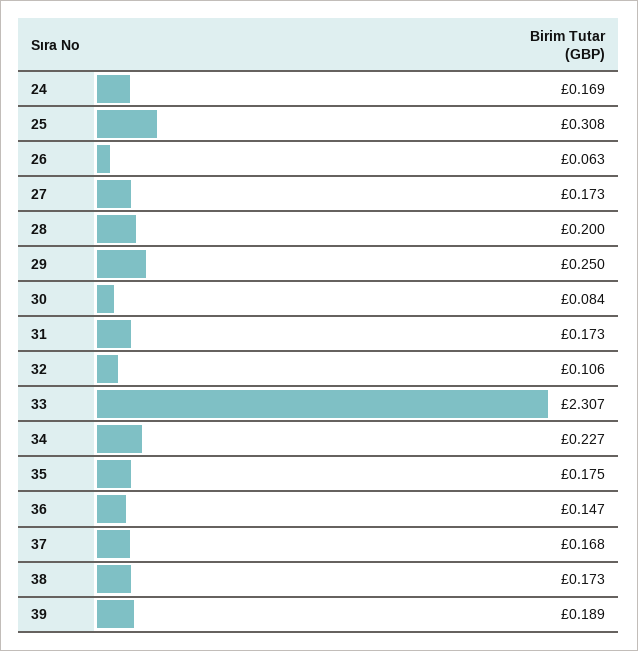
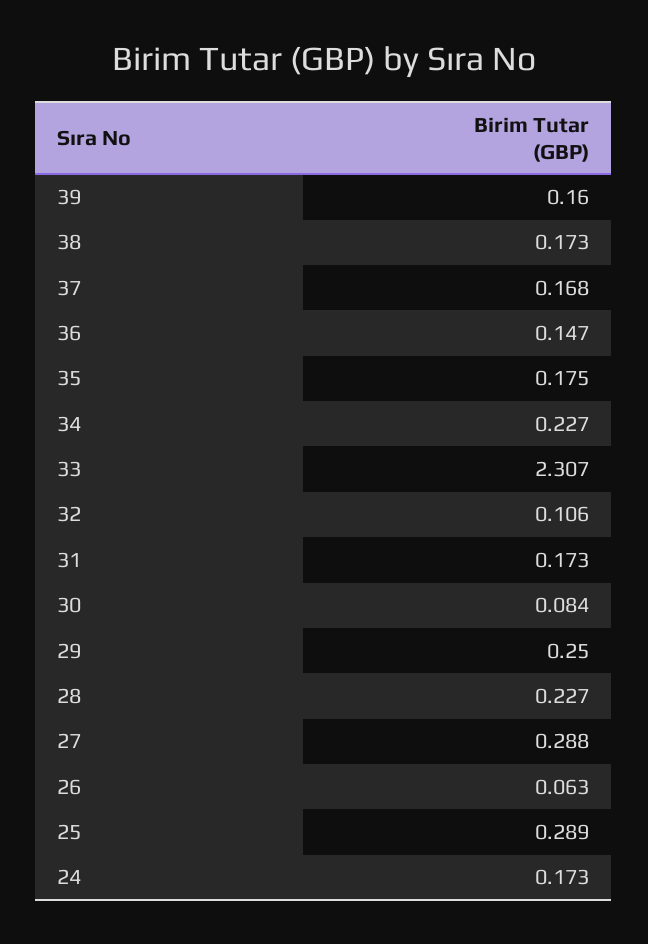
  {
-   "24": 0.169,
+   "24": 0.173,
-   "25": 0.308,
+   "25": 0.289,
    "26": 0.063,
-   "27": 0.173,
+   "27": 0.288,
-   "28": 0.2,
+   "28": 0.227,
    "29": 0.25,
    "30": 0.084,
    "31": 0.173,
    "32": 0.106,
    "33": 2.307,
    "34": 0.227,
    "35": 0.175,
    "36": 0.147,
    "37": 0.168,
    "38": 0.173,
-   "39": 0.189
+   "39": 0.16
  }

